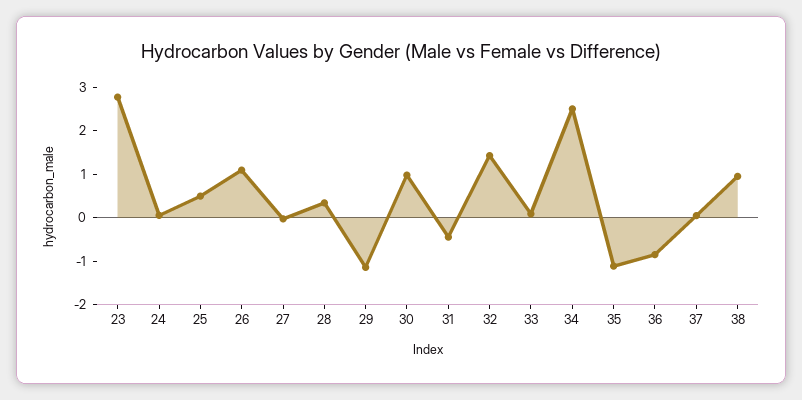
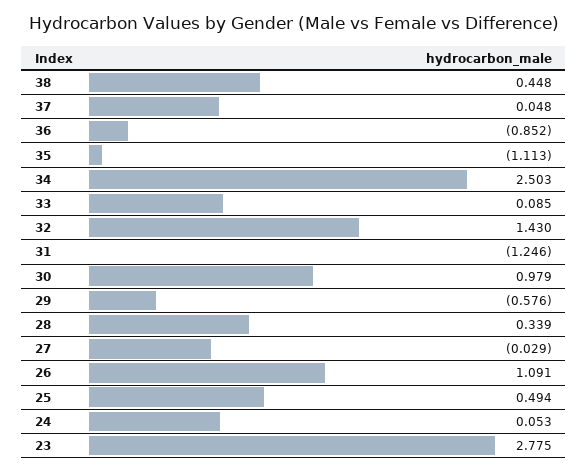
  {
    "23": 2.775,
    "24": 0.053,
    "25": 0.494,
    "26": 1.091,
    "27": -0.029,
    "28": 0.339,
-   "29": -1.2,
+   "29": -0.576,
    "30": 0.979,
-   "31": -0.4,
+   "31": -1.246,
    "32": 1.43,
    "33": 0.085,
    "34": 2.503,
    "35": -1.113,
    "36": -0.852,
    "37": 0.048,
-   "38": 1
+   "38": 0.448
  }

